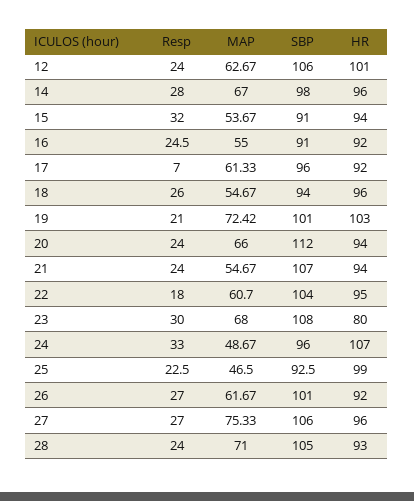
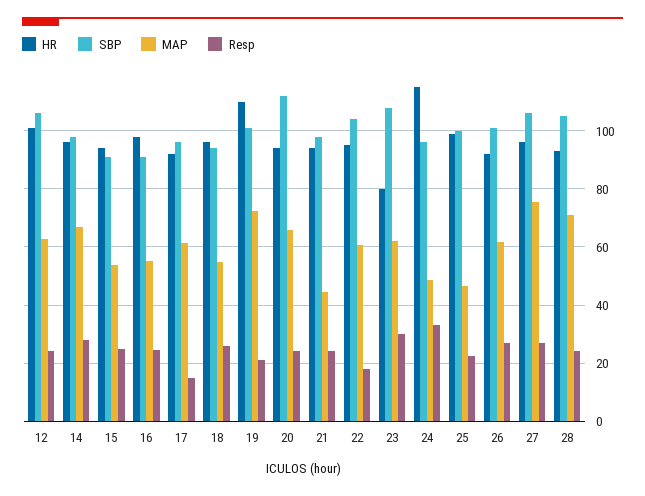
  {
    "Resp": {
      "12": 24,
      "14": 28,
-     "15": 32,
+     "15": 25,
      "16": 24.5,
-     "17": 7,
+     "17": 15,
      "18": 26,
      "19": 21,
      "20": 24,
      "21": 24,
      "22": 18,
      "23": 30,
      "24": 33,
      "25": 22.5,
      "26": 27,
      "27": 27,
      "28": 24
    },
    "MAP": {
      "12": 62.67,
      "14": 67,
      "15": 53.67,
      "16": 55,
      "17": 61.33,
      "18": 54.67,
      "19": 72.42,
      "20": 66,
-     "21": 54.67,
+     "21": 45,
      "22": 60.7,
-     "23": 68,
+     "23": 62.5,
      "24": 48.67,
      "25": 46.5,
      "26": 61.67,
      "27": 75.33,
      "28": 71
    },
    "SBP": {
      "12": 106,
      "14": 98,
      "15": 91,
      "16": 91,
      "17": 96,
      "18": 94,
      "19": 101,
      "20": 112,
-     "21": 107,
+     "21": 97.5,
      "22": 104,
      "23": 108,
      "24": 96,
-     "25": 92.5,
+     "25": 100,
      "26": 101,
      "27": 106,
      "28": 105
    },
    "HR": {
      "12": 101,
      "14": 96,
      "15": 94,
-     "16": 92,
+     "16": 97.5,
      "17": 92,
      "18": 96,
-     "19": 103,
+     "19": 110,
      "20": 94,
      "21": 94,
      "22": 95,
      "23": 80,
-     "24": 107,
+     "24": 115,
      "25": 99,
      "26": 92,
      "27": 96,
      "28": 93
    }
  }

